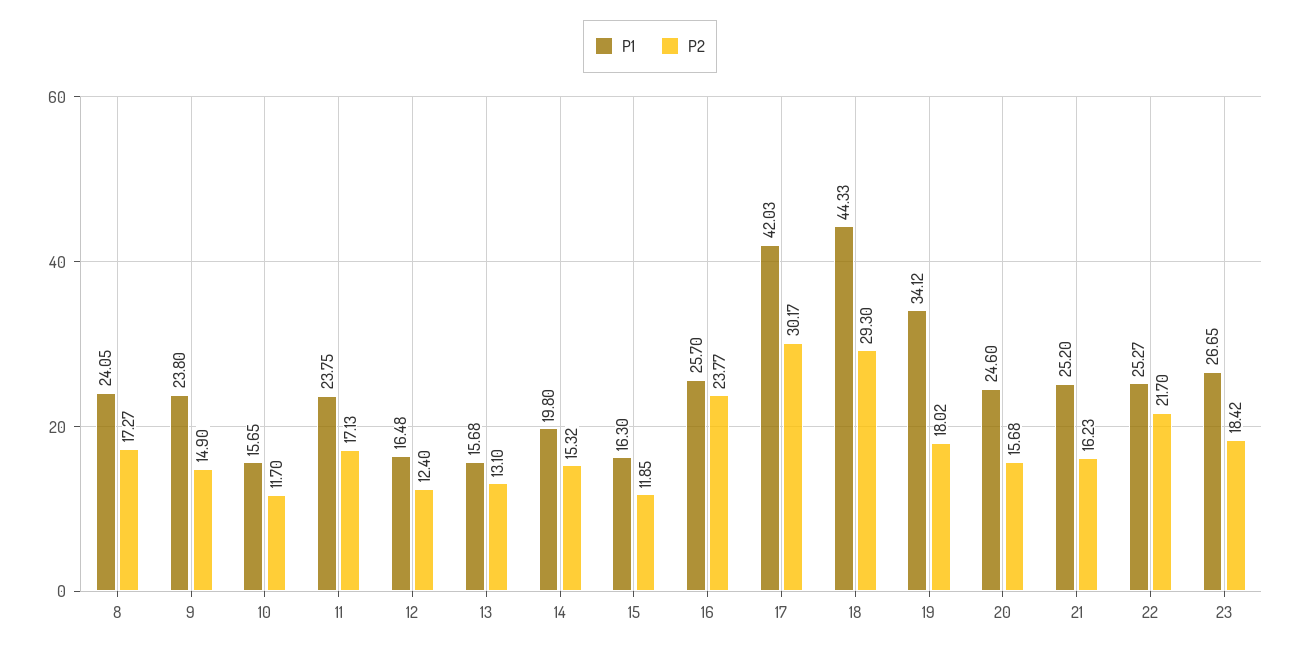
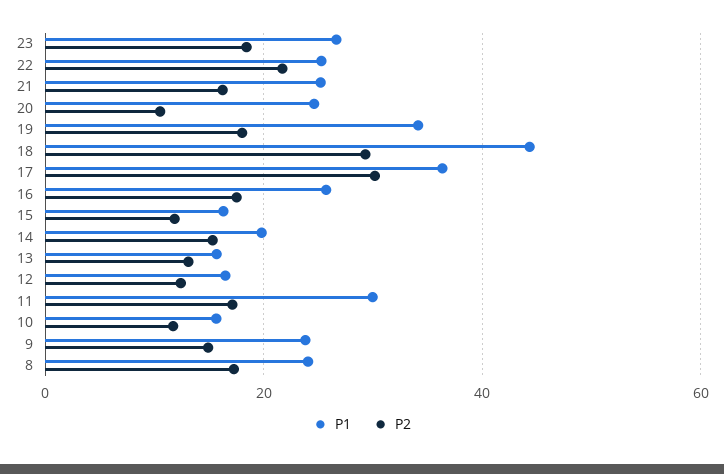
  {
    "P1": {
      "8": 24.05,
      "9": 23.8,
      "10": 15.65,
-     "11": 23.75,
+     "11": 30,
      "12": 16.48,
      "13": 15.68,
      "14": 19.8,
      "15": 16.3,
      "16": 25.7,
-     "17": 42.03,
+     "17": 36,
      "18": 44.33,
      "19": 34.12,
      "20": 24.6,
      "21": 25.2,
      "22": 25.27,
      "23": 26.65
    },
    "P2": {
      "8": 17.27,
      "9": 14.9,
      "10": 11.7,
      "11": 17.13,
      "12": 12.4,
      "13": 13.1,
      "14": 15.32,
      "15": 11.85,
-     "16": 23.77,
+     "16": 18,
      "17": 30.17,
      "18": 29.3,
      "19": 18.02,
-     "20": 15.68,
+     "20": 10,
      "21": 16.23,
      "22": 21.7,
      "23": 18.42
    }
  }

